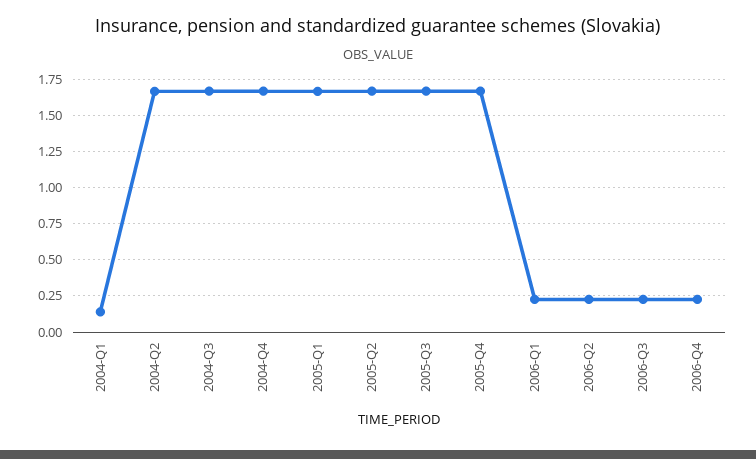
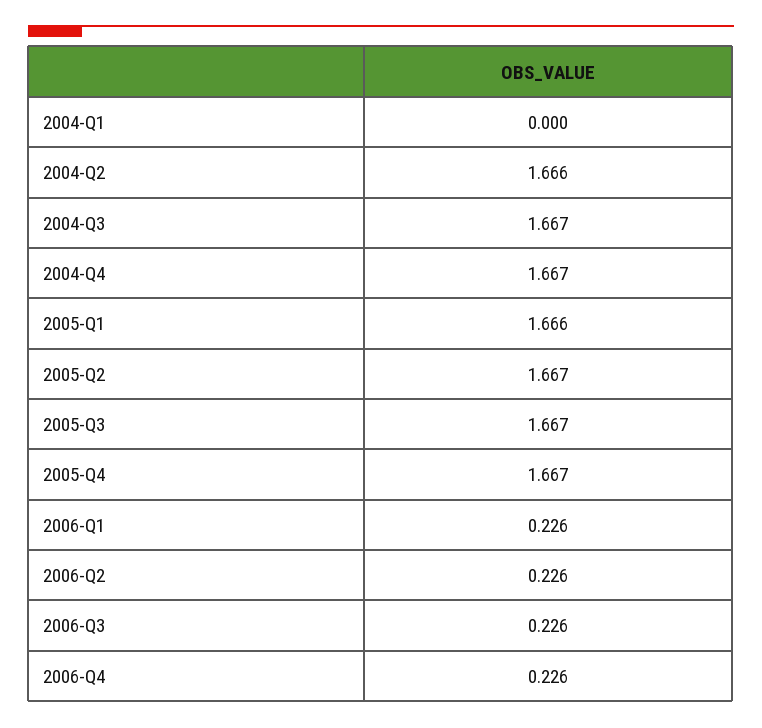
  {
-   "2004-Q1": 0.15,
+   "2004-Q1": 0,
    "2004-Q2": 1.666,
    "2004-Q3": 1.667,
    "2004-Q4": 1.667,
    "2005-Q1": 1.666,
    "2005-Q2": 1.667,
    "2005-Q3": 1.667,
    "2005-Q4": 1.667,
    "2006-Q1": 0.226,
    "2006-Q2": 0.226,
    "2006-Q3": 0.226,
    "2006-Q4": 0.226
  }

